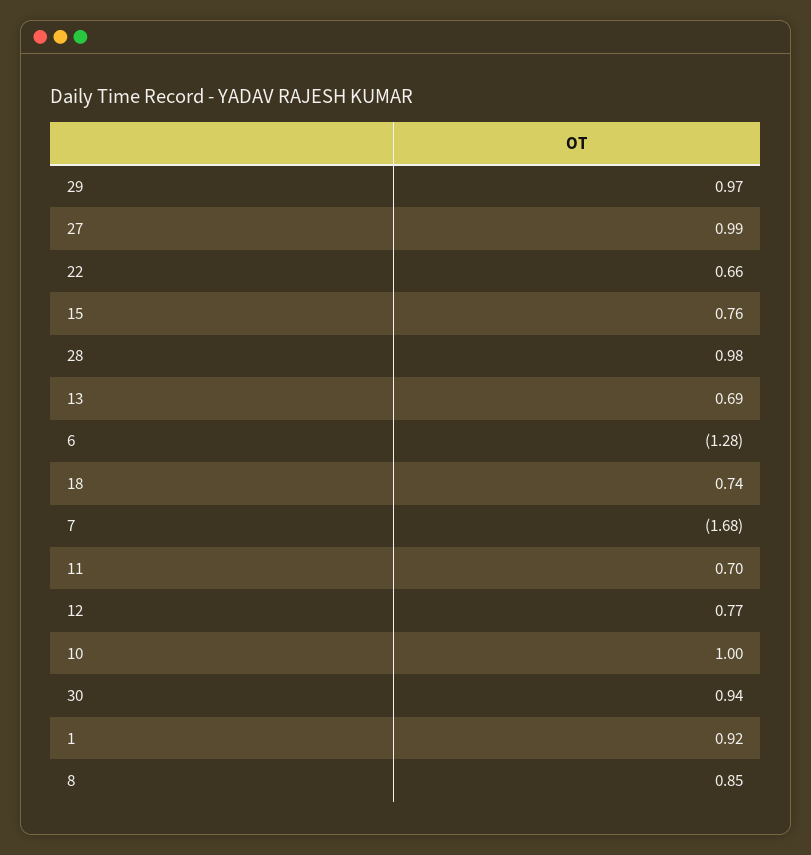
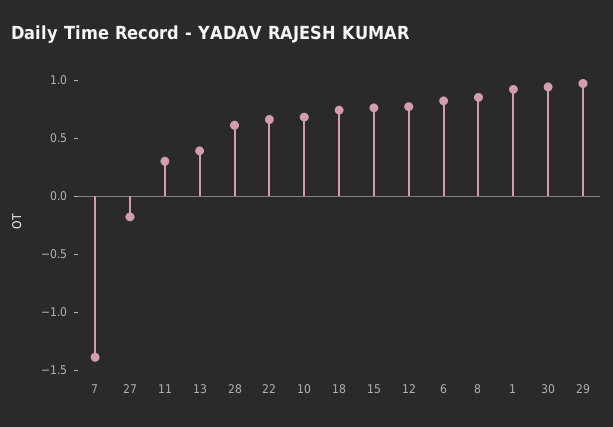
  {
    "29": 0.97,
-   "27": 0.99,
+   "27": -0.2,
    "22": 0.66,
    "15": 0.76,
-   "28": 0.98,
+   "28": 0.6,
-   "13": 0.69,
+   "13": 0.4,
-   "6": -1.28,
+   "6": 0.8,
    "18": 0.74,
-   "7": -1.68,
+   "7": -1.4,
-   "11": 0.7,
+   "11": 0.3,
    "12": 0.77,
-   "10": 1,
+   "10": 0.7,
    "30": 0.94,
    "1": 0.92,
    "8": 0.85
  }

